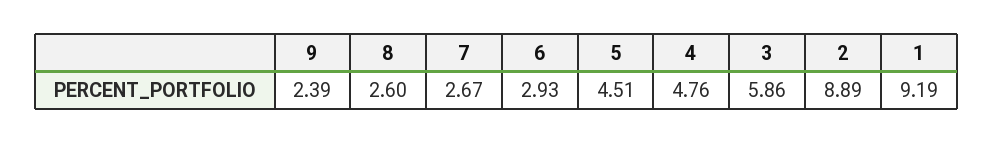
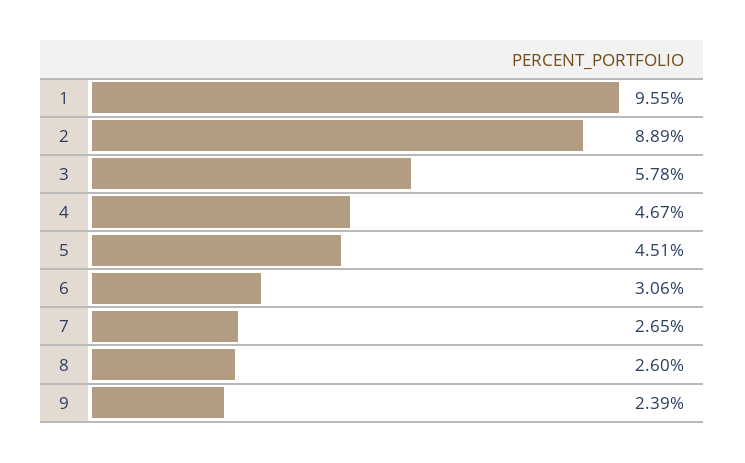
  {
    "9": 2.39,
    "8": 2.6,
-   "7": 2.67,
+   "7": 2.65,
-   "6": 2.93,
+   "6": 3.06,
    "5": 4.51,
-   "4": 4.76,
+   "4": 4.67,
-   "3": 5.86,
+   "3": 5.78,
    "2": 8.89,
-   "1": 9.19
+   "1": 9.55
  }

